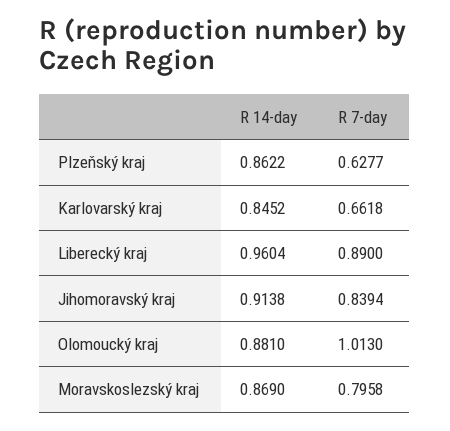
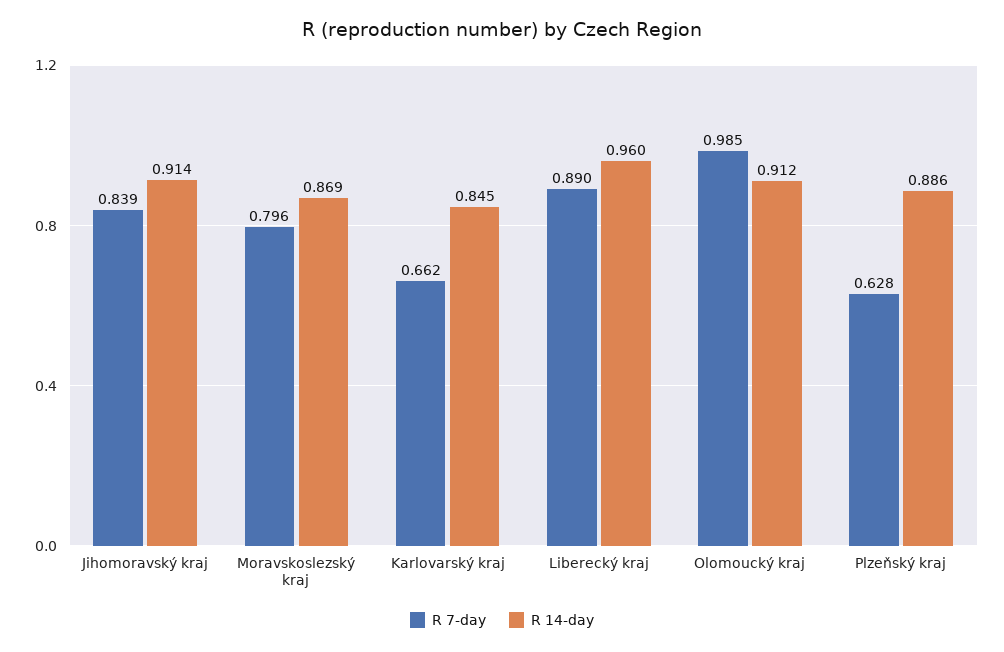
  {
    "R 14-day": {
-     "Plzeňský kraj": 0.8622,
+     "Plzeňský kraj": 0.886,
      "Karlovarský kraj": 0.8452,
      "Liberecký kraj": 0.9604,
      "Jihomoravský kraj": 0.9138,
-     "Olomoucký kraj": 0.881,
+     "Olomoucký kraj": 0.912,
      "Moravskoslezský kraj": 0.869
    },
    "R 7-day": {
      "Plzeňský kraj": 0.6277,
      "Karlovarský kraj": 0.6618,
      "Liberecký kraj": 0.89,
      "Jihomoravský kraj": 0.8394,
-     "Olomoucký kraj": 1.013,
+     "Olomoucký kraj": 0.985,
      "Moravskoslezský kraj": 0.7958
    }
  }

